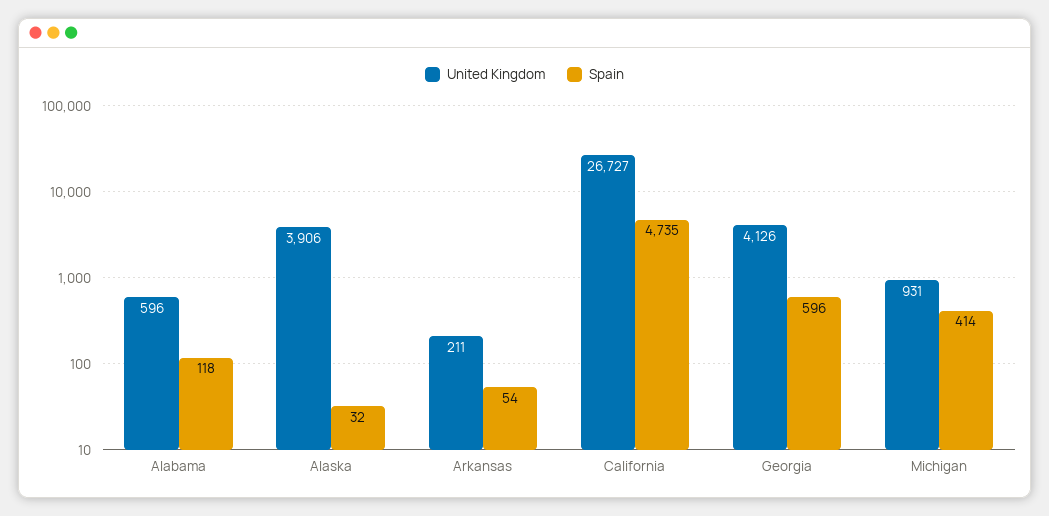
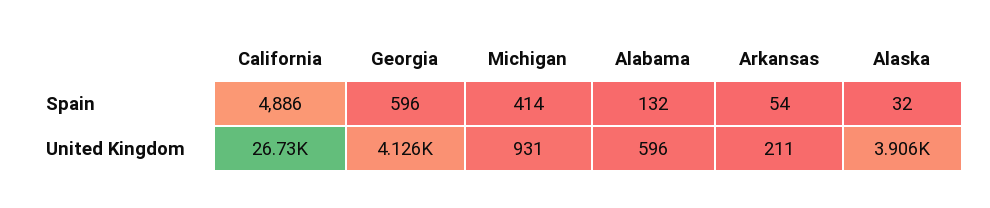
  {
    "United Kingdom": {
      "Alabama": 596,
      "Alaska": 3906,
      "Arkansas": 211,
      "California": 26727,
      "Georgia": 4126,
      "Michigan": 931
    },
    "Spain": {
-     "Alabama": 118,
+     "Alabama": 132,
      "Alaska": 32,
      "Arkansas": 54,
-     "California": 4735,
+     "California": 4886,
      "Georgia": 596,
      "Michigan": 414
    }
  }

